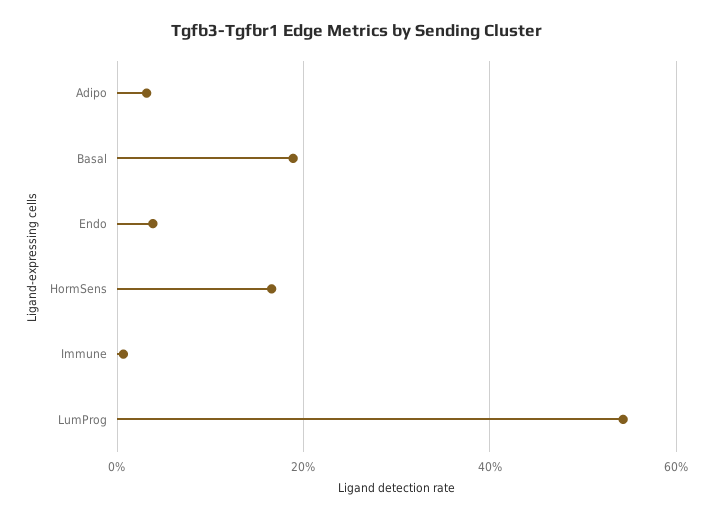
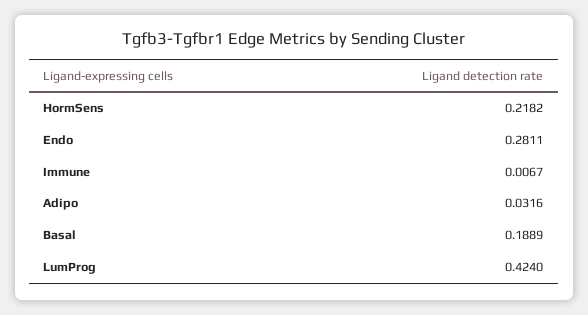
  {
    "Adipo": 0.0316,
    "Basal": 0.1889,
-   "Endo": 0.04,
+   "Endo": 0.2811,
-   "HormSens": 0.16,
+   "HormSens": 0.2182,
    "Immune": 0.0067,
-   "LumProg": 0.54
+   "LumProg": 0.424
  }

